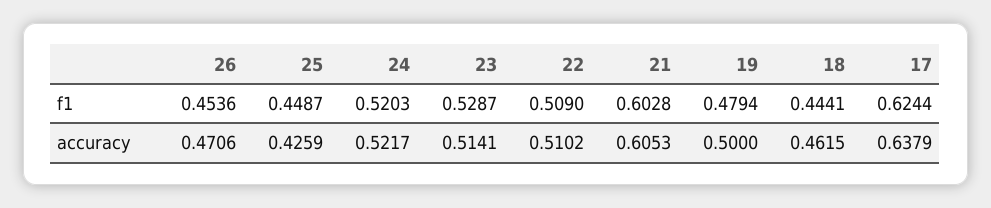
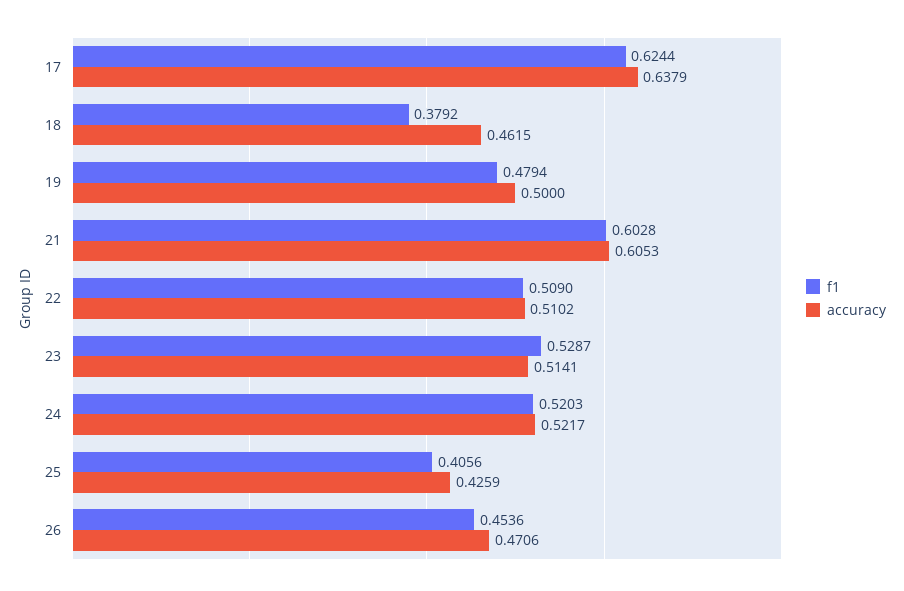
  {
    "f1": {
      "26": 0.4536,
-     "25": 0.4487,
+     "25": 0.4056,
      "24": 0.5203,
      "23": 0.5287,
      "22": 0.509,
      "21": 0.6028,
      "19": 0.4794,
-     "18": 0.4441,
+     "18": 0.3792,
      "17": 0.6244
    },
    "accuracy": {
      "26": 0.4706,
      "25": 0.4259,
      "24": 0.5217,
      "23": 0.5141,
      "22": 0.5102,
      "21": 0.6053,
      "19": 0.5,
      "18": 0.4615,
      "17": 0.6379
    }
  }

